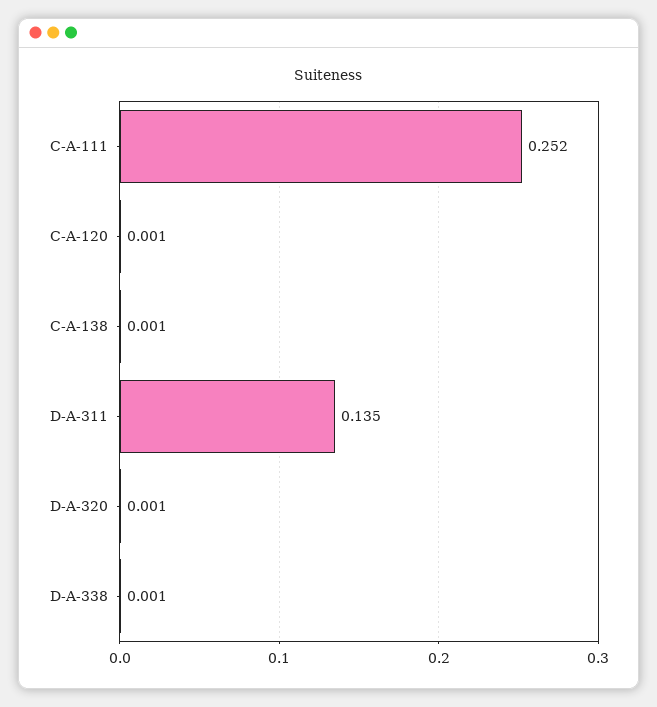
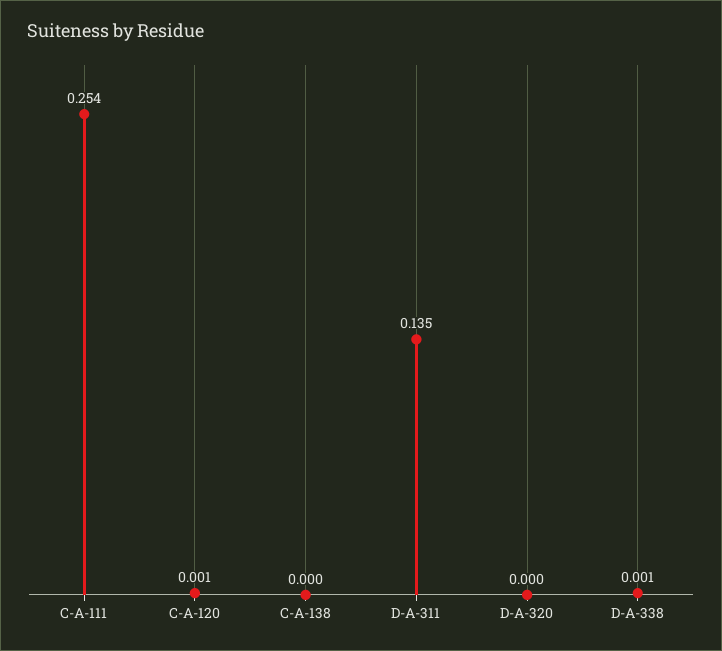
  {
-   "C-A-111": 0.252,
+   "C-A-111": 0.254,
    "C-A-120": 0.001,
-   "C-A-138": 0.001,
+   "C-A-138": 0,
    "D-A-311": 0.135,
-   "D-A-320": 0.001,
+   "D-A-320": 0,
    "D-A-338": 0.001
  }

